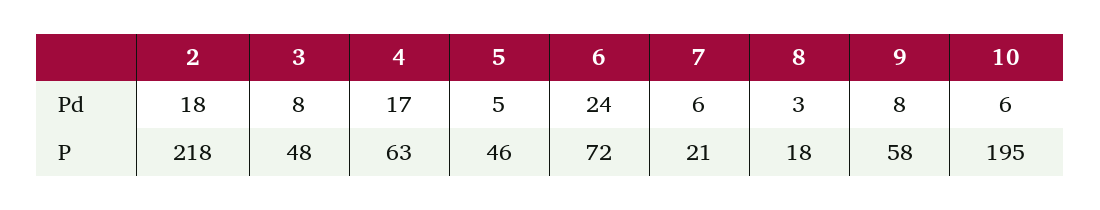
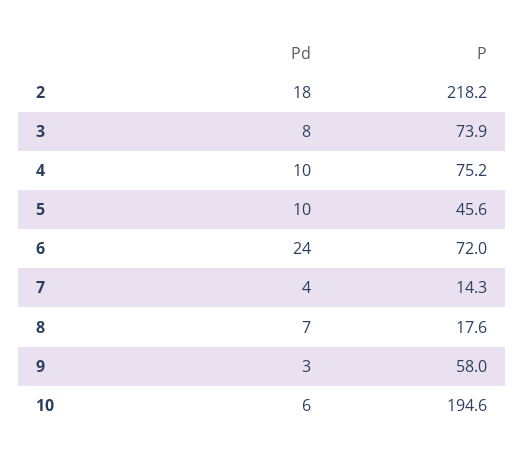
  {
    "2": {
      "Pd": 18,
      "P": 218.2
    },
    "3": {
      "Pd": 8,
-     "P": 48
+     "P": 73.9
    },
    "4": {
-     "Pd": 17,
+     "Pd": 10,
-     "P": 63
+     "P": 75.2
    },
    "5": {
-     "Pd": 5,
+     "Pd": 10,
      "P": 45.6
    },
    "6": {
      "Pd": 24,
      "P": 72
    },
    "7": {
-     "Pd": 6,
+     "Pd": 4,
-     "P": 21
+     "P": 14.3
    },
    "8": {
-     "Pd": 3,
+     "Pd": 7,
      "P": 17.6
    },
    "9": {
-     "Pd": 8,
+     "Pd": 3,
      "P": 58
    },
    "10": {
      "Pd": 6,
      "P": 194.6
    }
  }

